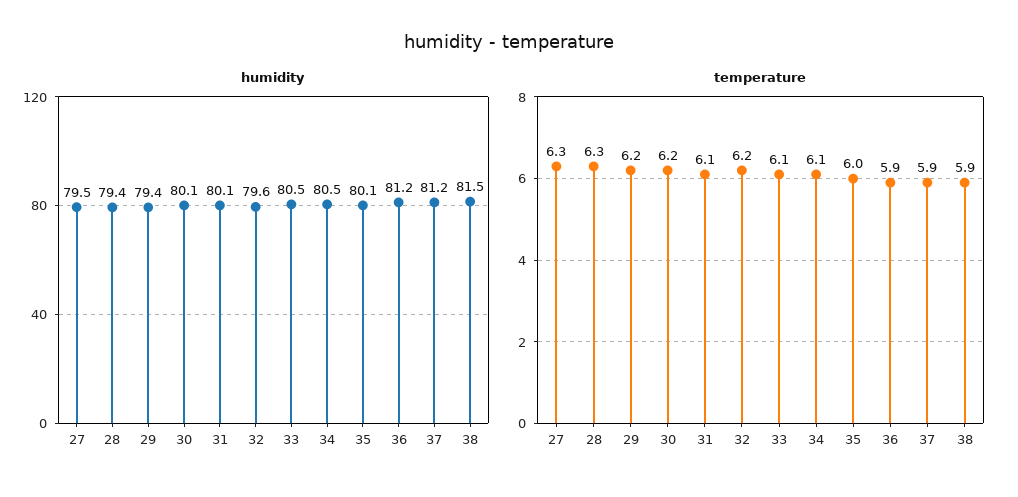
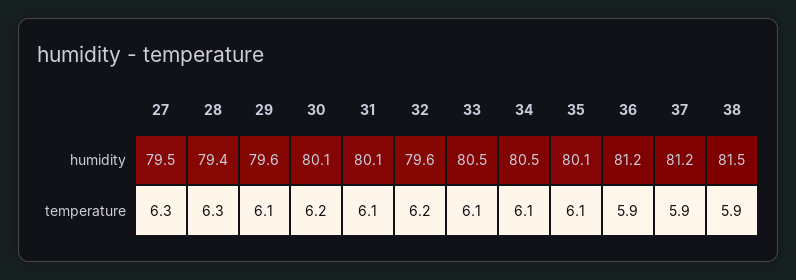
  {
    "humidity": {
      "27": 79.5,
      "28": 79.4,
-     "29": 79.4,
+     "29": 79.6,
      "30": 80.1,
      "31": 80.1,
      "32": 79.6,
      "33": 80.5,
      "34": 80.5,
      "35": 80.1,
      "36": 81.2,
      "37": 81.2,
      "38": 81.5
    },
    "temperature": {
      "27": 6.3,
      "28": 6.3,
-     "29": 6.2,
+     "29": 6.1,
      "30": 6.2,
      "31": 6.1,
      "32": 6.2,
      "33": 6.1,
      "34": 6.1,
-     "35": 6,
+     "35": 6.1,
      "36": 5.9,
      "37": 5.9,
      "38": 5.9
    }
  }

